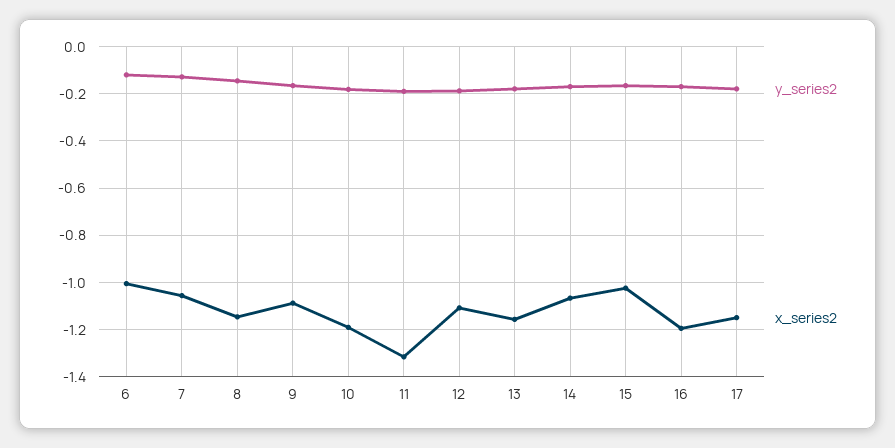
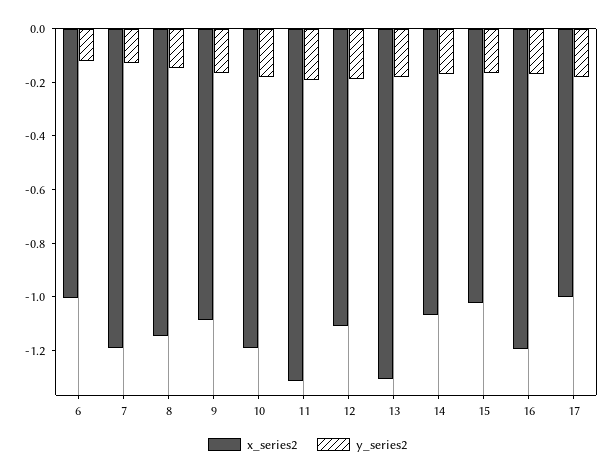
  {
    "y_series2": {
      "6": -0.1,
      "7": -0.15,
      "8": -0.15,
      "9": -0.15,
      "10": -0.2,
      "11": -0.2,
      "12": -0.2,
      "13": -0.2,
      "14": -0.15,
      "15": -0.15,
      "16": -0.15,
      "17": -0.2
    },
    "x_series2": {
      "6": -1,
-     "7": -1.05,
+     "7": -1.2,
      "8": -1.15,
      "9": -1.1,
      "10": -1.2,
      "11": -1.3,
      "12": -1.1,
-     "13": -1.15,
+     "13": -1.3,
      "14": -1.05,
      "15": -1,
      "16": -1.2,
-     "17": -1.15
+     "17": -1
    }
  }

